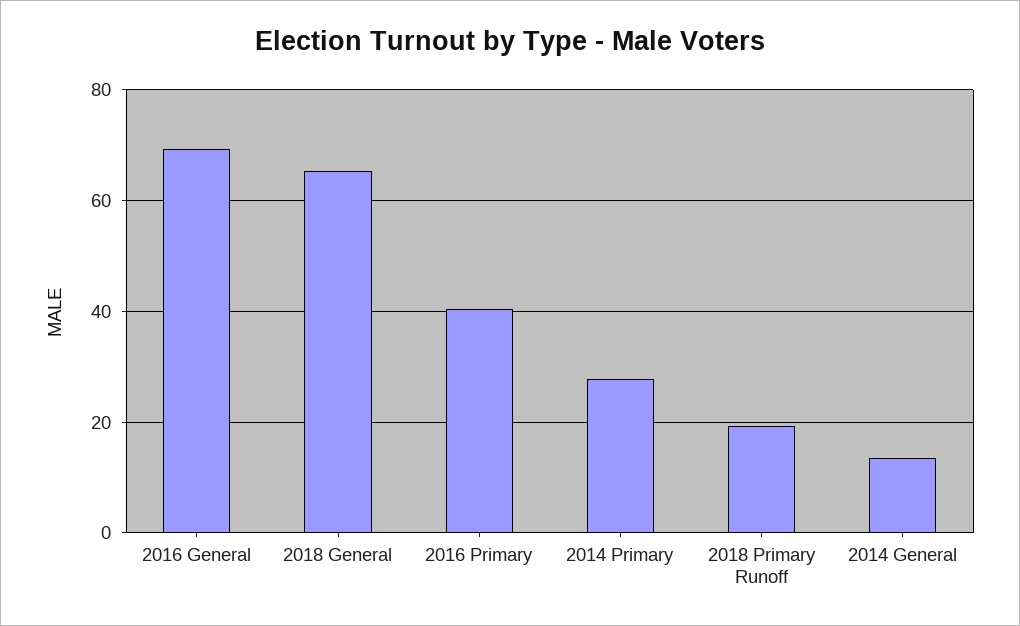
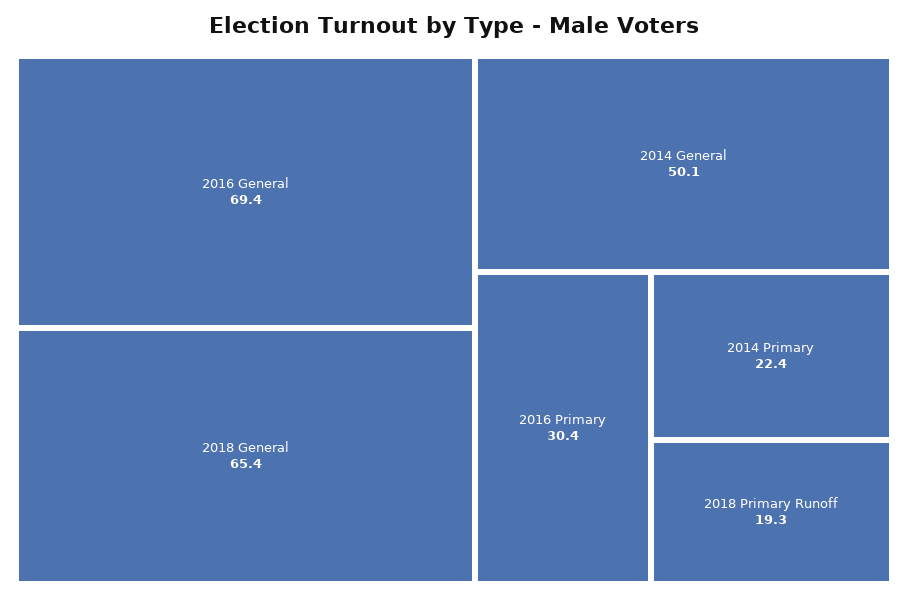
  {
    "2016 General": 69.4,
    "2018 General": 65.4,
-   "2016 Primary": 40,
+   "2016 Primary": 30.4,
-   "2014 Primary": 28,
+   "2014 Primary": 22.4,
    "2018 Primary Runoff": 19.3,
-   "2014 General": 14
+   "2014 General": 50.1
  }

